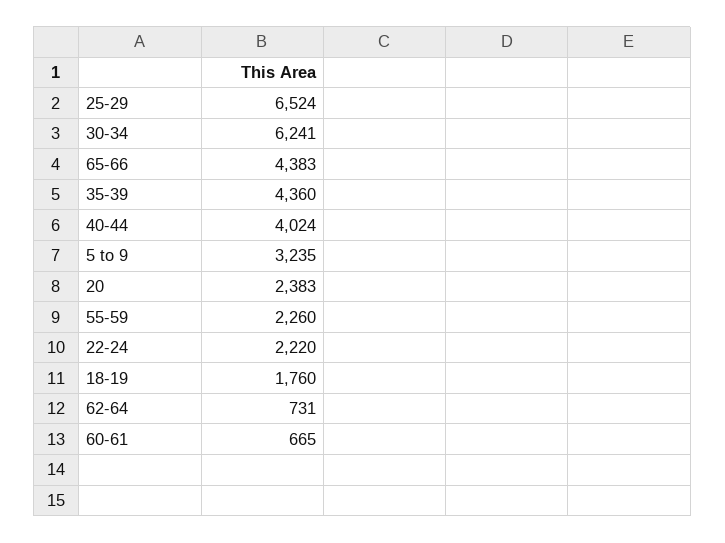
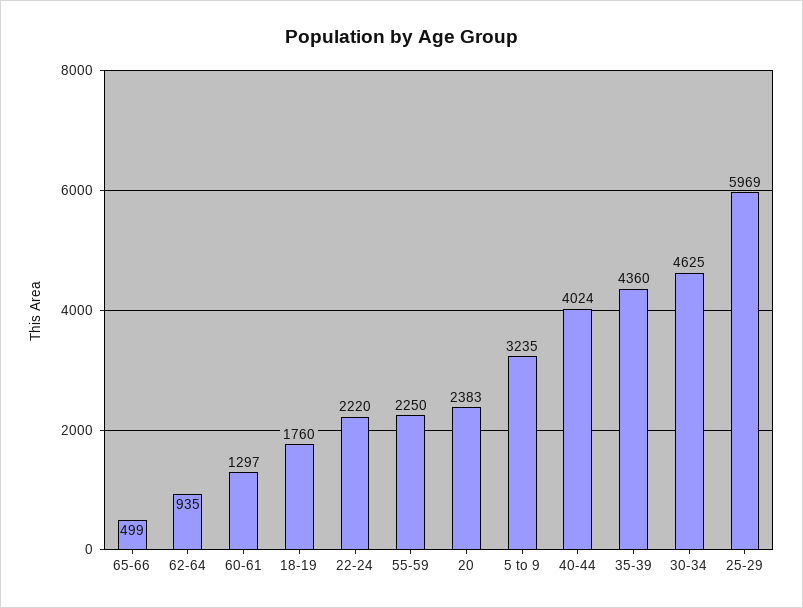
  {
-   "25-29": 6524,
+   "25-29": 5969,
-   "30-34": 6241,
+   "30-34": 4625,
-   "65-66": 4383,
+   "65-66": 499,
    "35-39": 4360,
    "40-44": 4024,
    "5 to 9": 3235,
    "20": 2383,
-   "55-59": 2260,
+   "55-59": 2250,
    "22-24": 2220,
    "18-19": 1760,
-   "62-64": 731,
+   "62-64": 935,
-   "60-61": 665
+   "60-61": 1297
  }

